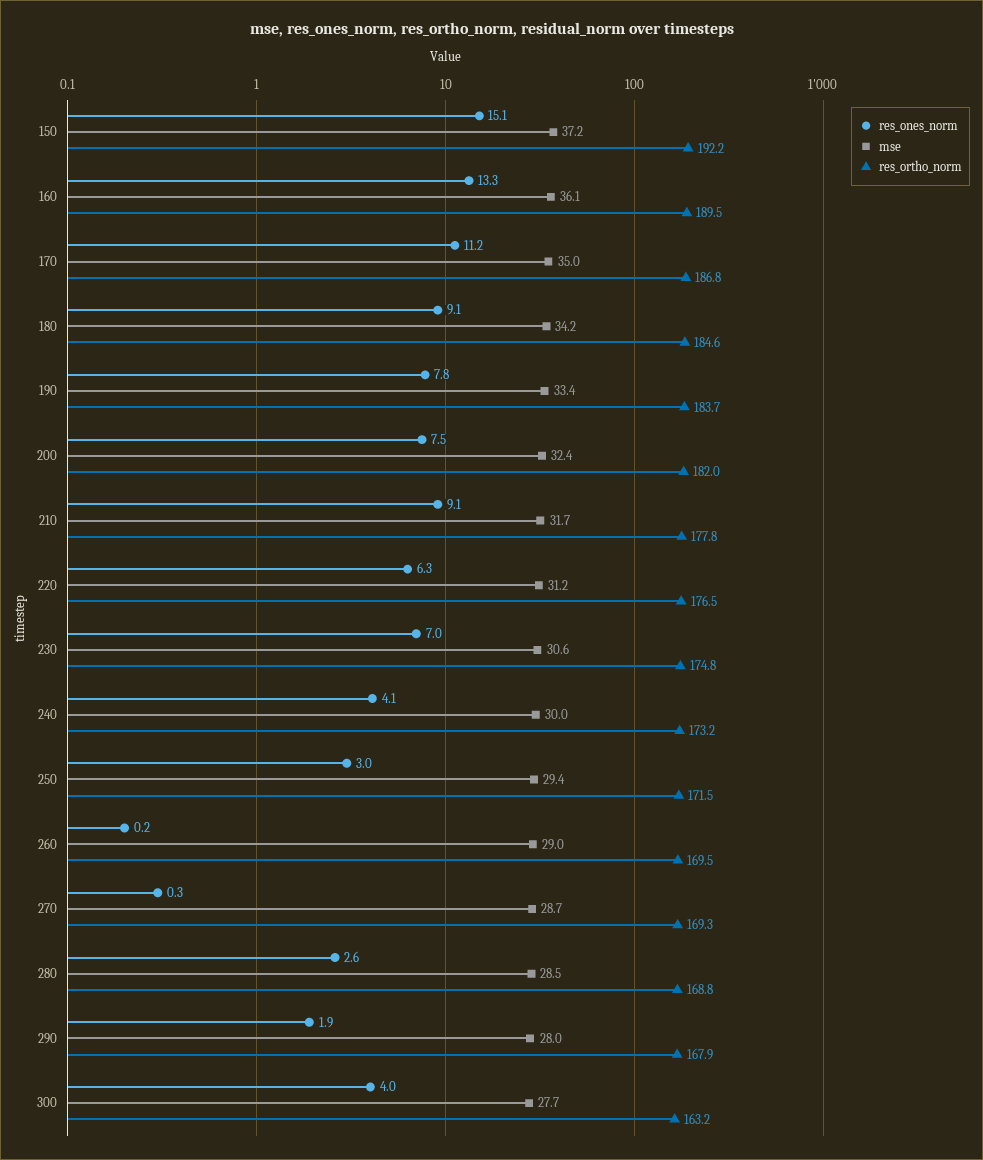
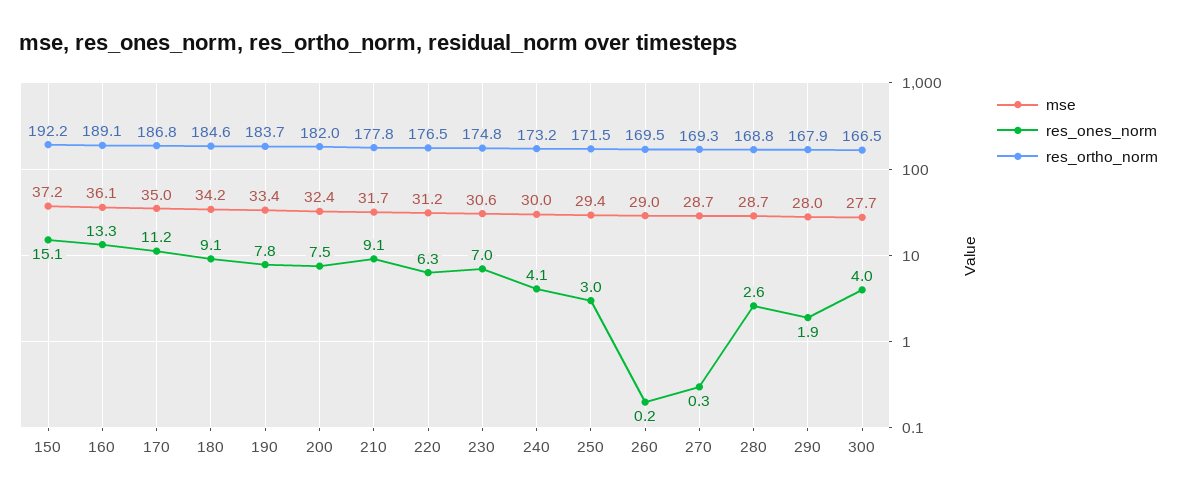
  {
    "res_ones_norm": {
      "150": 15.1,
      "160": 13.3,
      "170": 11.2,
      "180": 9.1,
      "190": 7.8,
      "200": 7.5,
      "210": 9.1,
      "220": 6.3,
      "230": 7,
      "240": 4.1,
      "250": 3,
      "260": 0.2,
      "270": 0.3,
      "280": 2.6,
      "290": 1.9,
      "300": 4
    },
    "mse": {
      "150": 37.2,
      "160": 36.1,
      "170": 35,
      "180": 34.2,
      "190": 33.4,
      "200": 32.4,
      "210": 31.7,
      "220": 31.2,
      "230": 30.6,
      "240": 30,
      "250": 29.4,
      "260": 29,
      "270": 28.7,
-     "280": 28.5,
+     "280": 28.7,
      "290": 28,
      "300": 27.7
    },
    "res_ortho_norm": {
      "150": 192.2,
-     "160": 189.5,
+     "160": 189.1,
      "170": 186.8,
      "180": 184.6,
      "190": 183.7,
      "200": 182,
      "210": 177.8,
      "220": 176.5,
      "230": 174.8,
      "240": 173.2,
      "250": 171.5,
      "260": 169.5,
      "270": 169.3,
      "280": 168.8,
      "290": 167.9,
-     "300": 163.2
+     "300": 166.5
    }
  }

